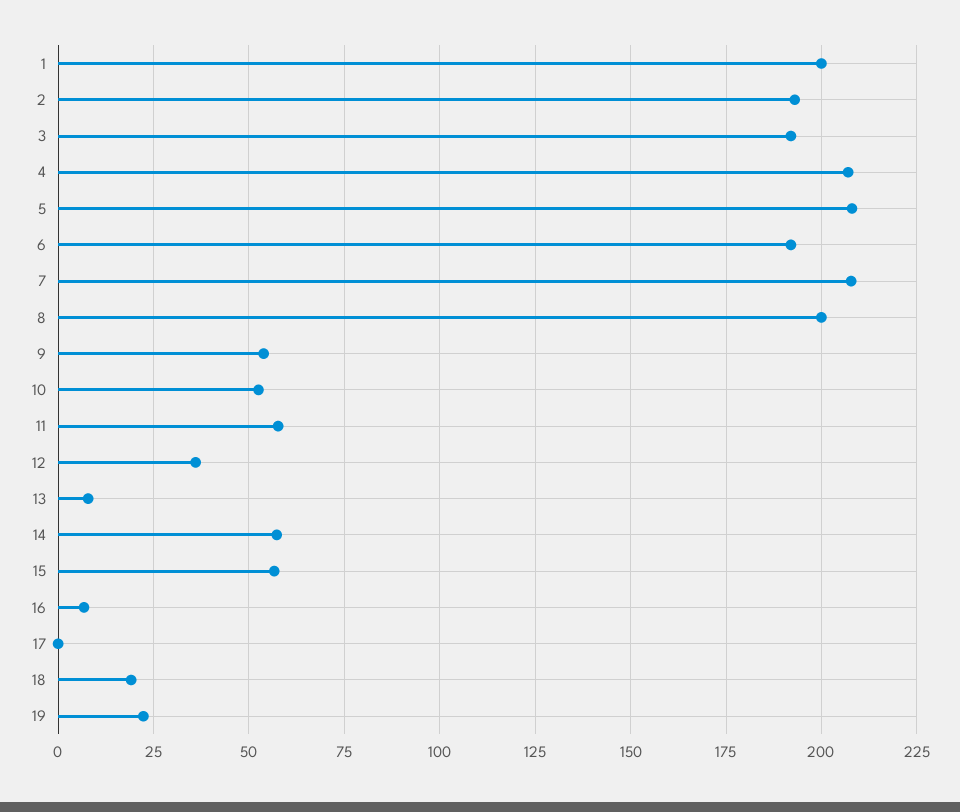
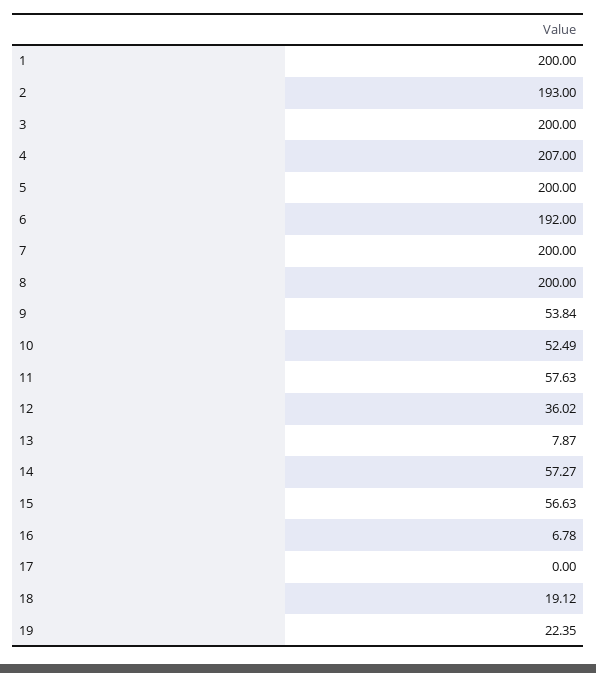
  {
    "1": 200,
    "2": 193,
-   "3": 192.5,
+   "3": 200,
    "4": 207,
-   "5": 207.5,
+   "5": 200,
    "6": 192,
-   "7": 207.5,
+   "7": 200,
    "8": 200,
    "9": 53.84,
    "10": 52.49,
    "11": 57.63,
    "12": 36.02,
    "13": 7.87,
    "14": 57.27,
    "15": 56.63,
    "16": 6.78,
    "17": 0,
    "18": 19.12,
    "19": 22.35
  }

